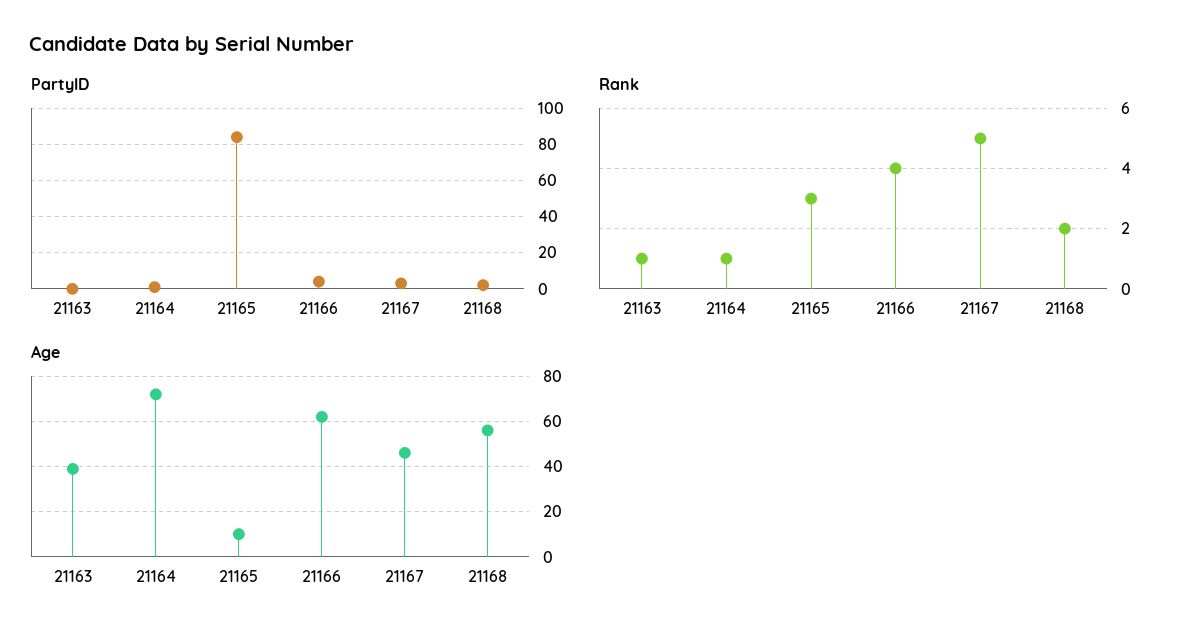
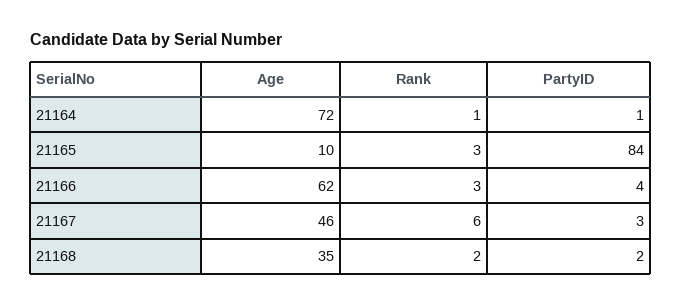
  {
    "PartyID": {
-     "21163": 0,
      "21164": 1,
      "21165": 84,
      "21166": 4,
      "21167": 3,
      "21168": 2
    },
    "Rank": {
-     "21163": 1,
      "21164": 1,
      "21165": 3,
-     "21166": 4,
+     "21166": 3,
-     "21167": 5,
+     "21167": 6,
      "21168": 2
    },
    "Age": {
-     "21163": 40,
      "21164": 72,
      "21165": 10,
      "21166": 62,
      "21167": 46,
-     "21168": 55
+     "21168": 35
    }
  }

